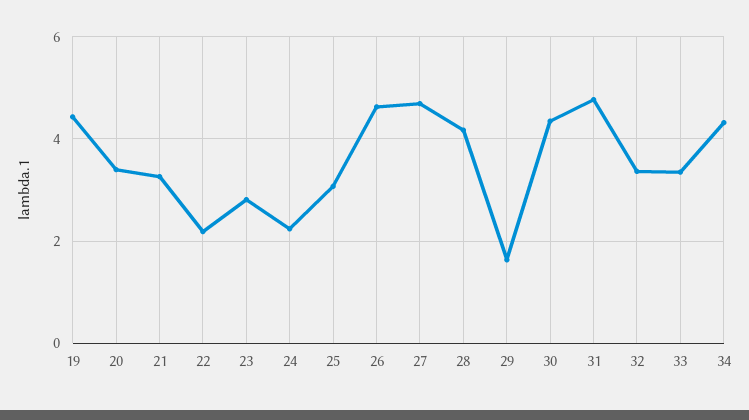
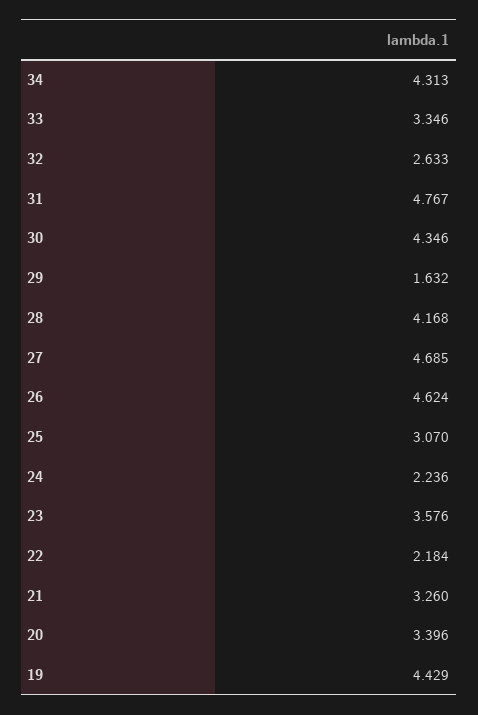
  {
    "19": 4.429,
    "20": 3.396,
    "21": 3.26,
    "22": 2.184,
-   "23": 2.8,
+   "23": 3.576,
    "24": 2.236,
    "25": 3.07,
    "26": 4.624,
    "27": 4.685,
    "28": 4.168,
    "29": 1.632,
    "30": 4.346,
    "31": 4.767,
-   "32": 3.4,
+   "32": 2.633,
    "33": 3.346,
    "34": 4.313
  }

